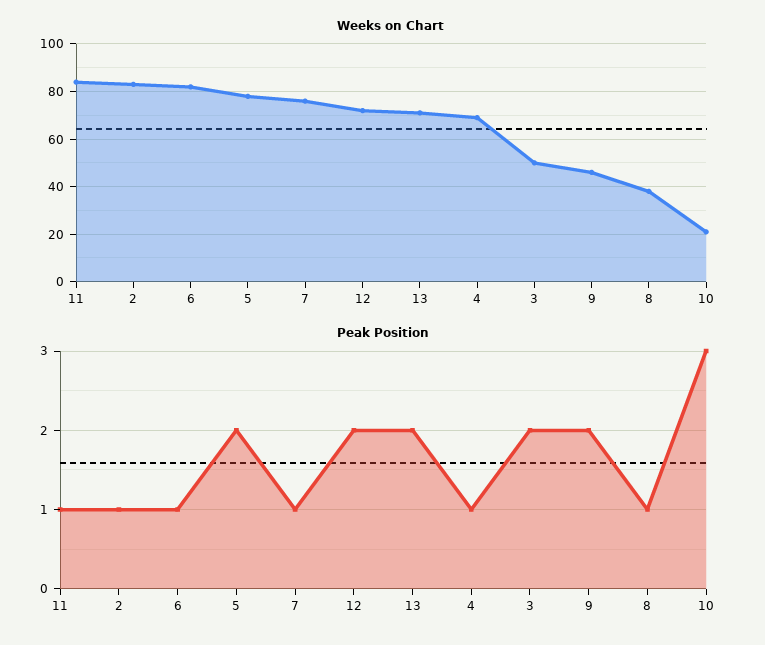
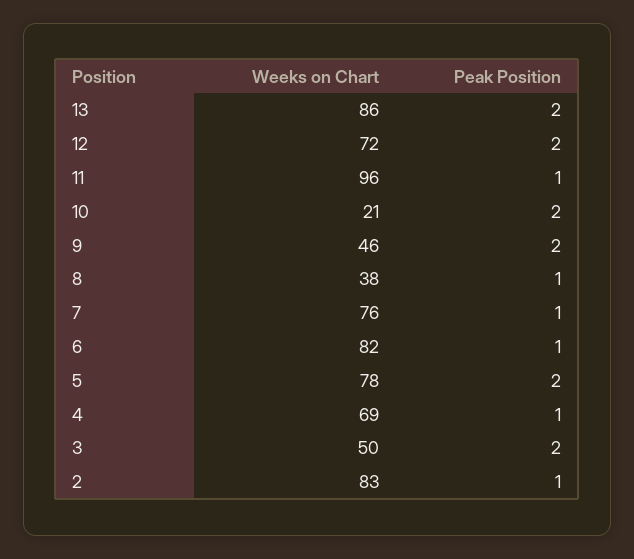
  {
    "Weeks on Chart": {
-     "11": 85,
+     "11": 96,
      "2": 83,
      "6": 82,
      "5": 78,
      "7": 76,
      "12": 72,
-     "13": 70,
+     "13": 86,
      "4": 69,
      "3": 50,
      "9": 46,
      "8": 38,
      "10": 21
    },
    "Peak Position": {
      "11": 1,
      "2": 1,
      "6": 1,
      "5": 2,
      "7": 1,
      "12": 2,
      "13": 2,
      "4": 1,
      "3": 2,
      "9": 2,
      "8": 1,
-     "10": 3
+     "10": 2
    }
  }

